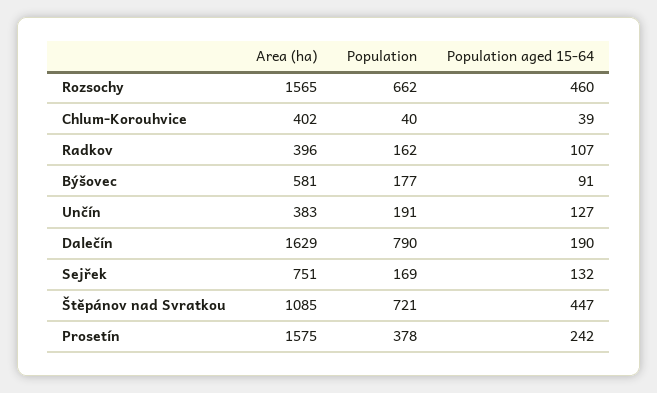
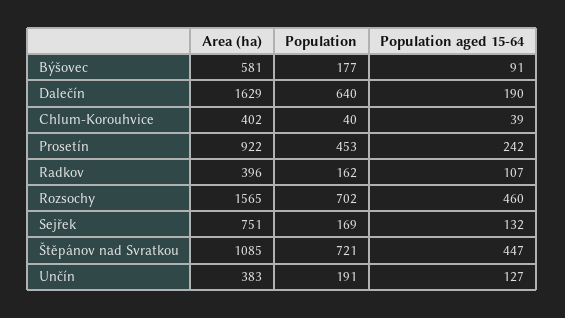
  {
    "Area (ha)": {
      "Rozsochy": 1565,
      "Chlum-Korouhvice": 402,
      "Radkov": 396,
      "Býšovec": 581,
      "Unčín": 383,
      "Dalečín": 1629,
      "Sejřek": 751,
      "Štěpánov nad Svratkou": 1085,
-     "Prosetín": 1575
+     "Prosetín": 922
    },
    "Population": {
-     "Rozsochy": 662,
+     "Rozsochy": 702,
      "Chlum-Korouhvice": 40,
      "Radkov": 162,
      "Býšovec": 177,
      "Unčín": 191,
-     "Dalečín": 790,
+     "Dalečín": 640,
      "Sejřek": 169,
      "Štěpánov nad Svratkou": 721,
-     "Prosetín": 378
+     "Prosetín": 453
    },
    "Population aged 15-64": {
      "Rozsochy": 460,
      "Chlum-Korouhvice": 39,
      "Radkov": 107,
      "Býšovec": 91,
      "Unčín": 127,
      "Dalečín": 190,
      "Sejřek": 132,
      "Štěpánov nad Svratkou": 447,
      "Prosetín": 242
    }
  }

